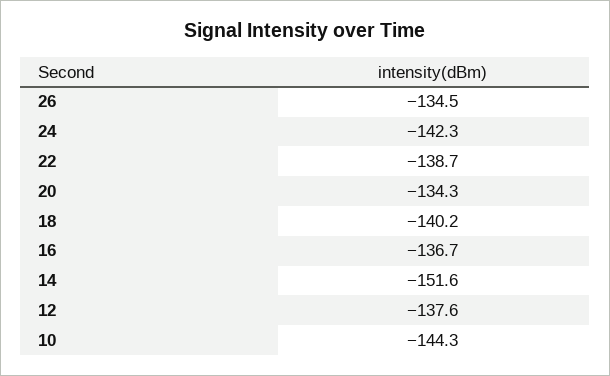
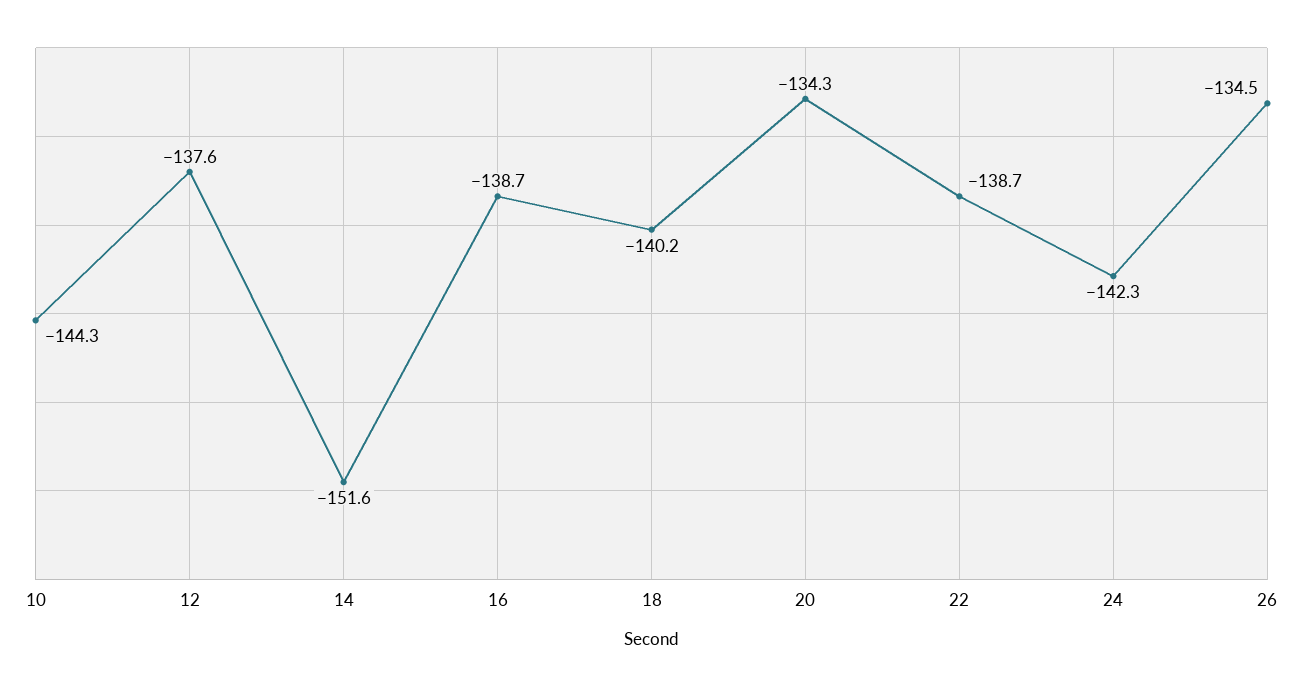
  {
    "26": -134.5,
    "24": -142.3,
    "22": -138.7,
    "20": -134.3,
    "18": -140.2,
-   "16": -136.7,
+   "16": -138.7,
    "14": -151.6,
    "12": -137.6,
    "10": -144.3
  }

